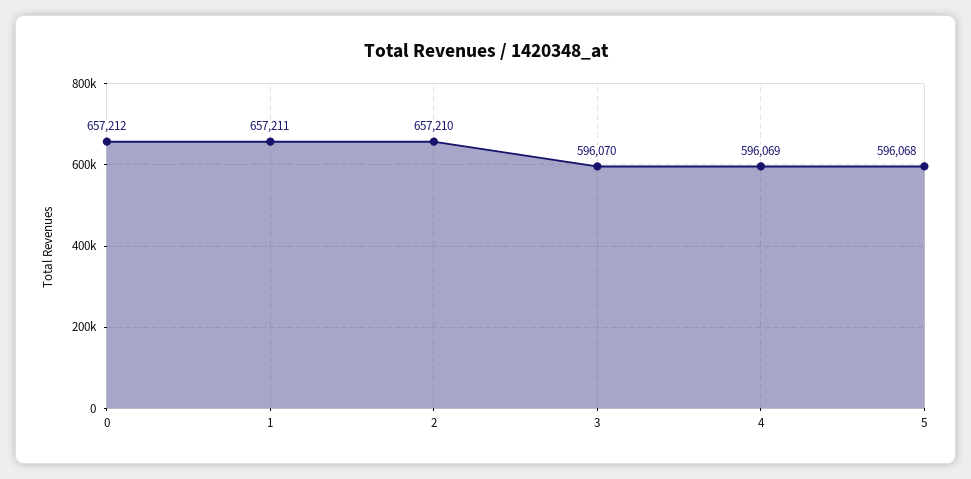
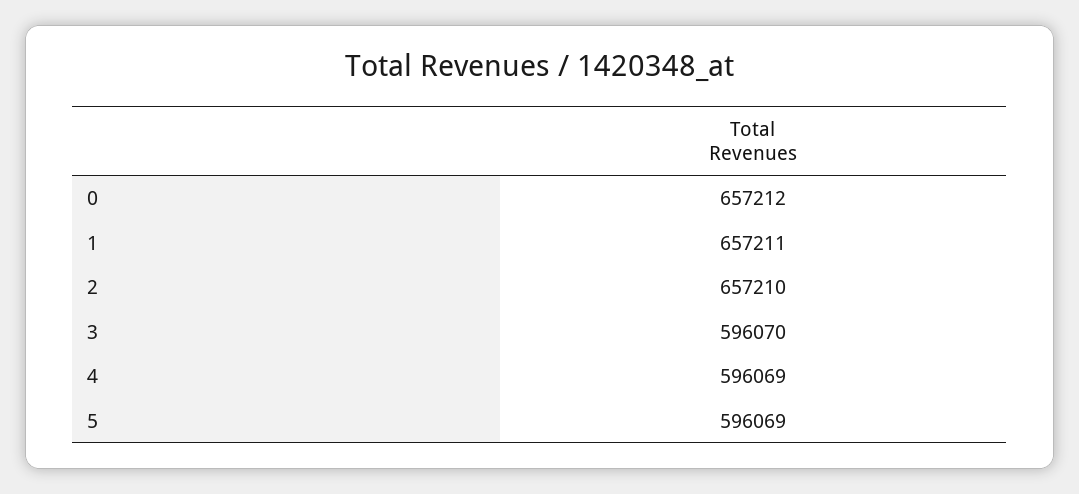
  {
    "0": 657212,
    "1": 657211,
    "2": 657210,
    "3": 596070,
    "4": 596069,
-   "5": 596068
+   "5": 596069
  }

